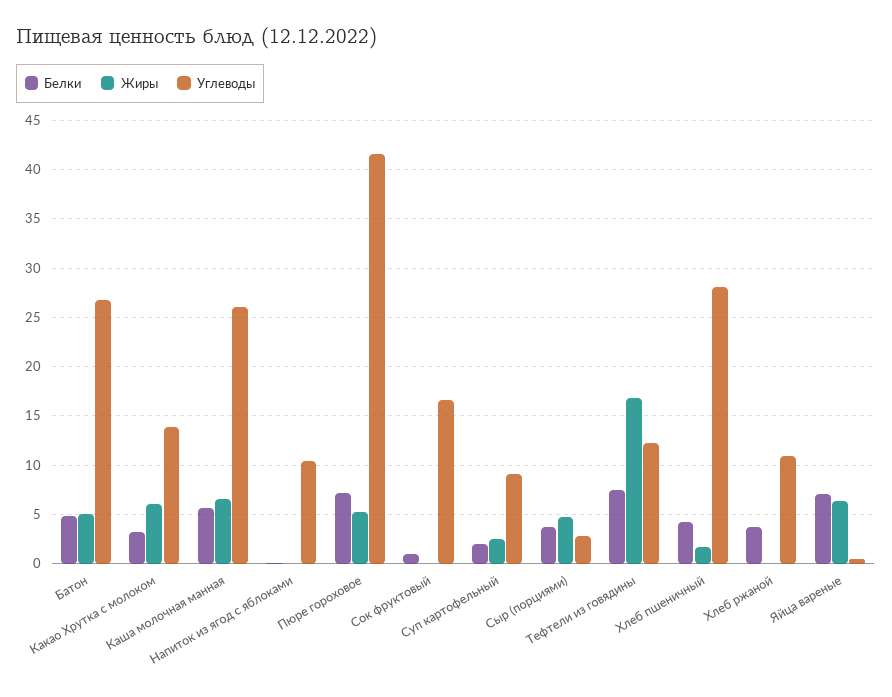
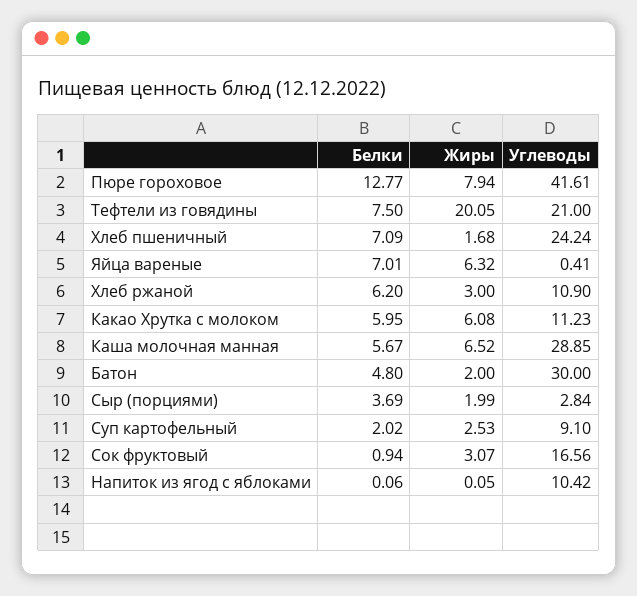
  {
    "Белки": {
      "Батон": 4.8,
-     "Какао Хрутка с молоком": 3,
+     "Какао Хрутка с молоком": 5.95,
      "Каша молочная манная": 5.67,
      "Напиток из ягод с яблоками": 0.06,
-     "Пюре гороховое": 7,
+     "Пюре гороховое": 12.77,
      "Сок фруктовый": 0.94,
      "Суп картофельный": 2.02,
      "Сыр (порциями)": 3.69,
      "Тефтели из говядины": 7.5,
-     "Хлеб пшеничный": 4,
+     "Хлеб пшеничный": 7.09,
-     "Хлеб ржаной": 4,
+     "Хлеб ржаной": 6.2,
      "Яйца вареные": 7.01
    },
    "Жиры": {
-     "Батон": 5,
+     "Батон": 2,
      "Какао Хрутка с молоком": 6.08,
      "Каша молочная манная": 6.52,
      "Напиток из ягод с яблоками": 0.05,
-     "Пюре гороховое": 5,
+     "Пюре гороховое": 7.94,
-     "Сок фруктовый": 0,
+     "Сок фруктовый": 3.07,
      "Суп картофельный": 2.53,
-     "Сыр (порциями)": 5,
+     "Сыр (порциями)": 1.99,
-     "Тефтели из говядины": 17,
+     "Тефтели из говядины": 20.05,
      "Хлеб пшеничный": 1.68,
-     "Хлеб ржаной": 0,
+     "Хлеб ржаной": 3,
      "Яйца вареные": 6.32
    },
    "Углеводы": {
-     "Батон": 27,
+     "Батон": 30,
-     "Какао Хрутка с молоком": 14,
+     "Какао Хрутка с молоком": 11.23,
-     "Каша молочная манная": 26,
+     "Каша молочная манная": 28.85,
      "Напиток из ягод с яблоками": 10.42,
      "Пюре гороховое": 41.61,
      "Сок фруктовый": 16.56,
      "Суп картофельный": 9.1,
      "Сыр (порциями)": 2.84,
-     "Тефтели из говядины": 12,
+     "Тефтели из говядины": 21,
-     "Хлеб пшеничный": 28,
+     "Хлеб пшеничный": 24.24,
      "Хлеб ржаной": 10.9,
      "Яйца вареные": 0.41
    }
  }

